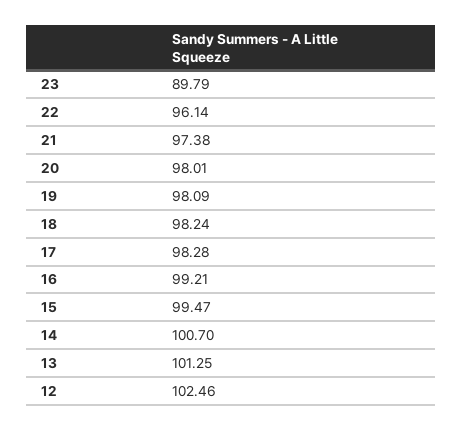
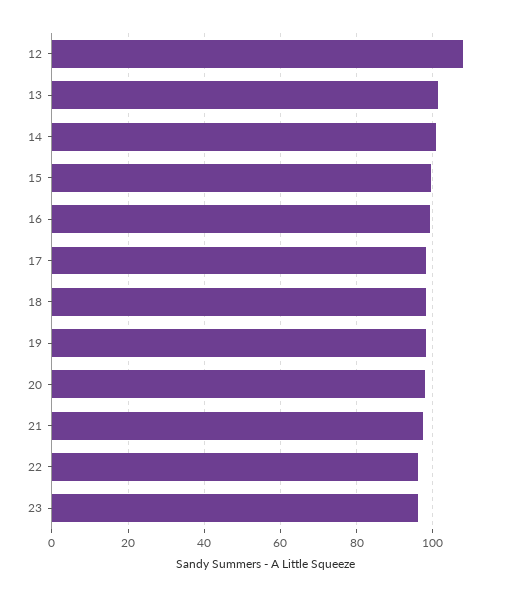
  {
-   "23": 89.79,
+   "23": 96,
    "22": 96.14,
    "21": 97.38,
    "20": 98.01,
    "19": 98.09,
    "18": 98.24,
    "17": 98.28,
    "16": 99.21,
    "15": 99.47,
    "14": 100.7,
    "13": 101.25,
-   "12": 102.46
+   "12": 108
  }

